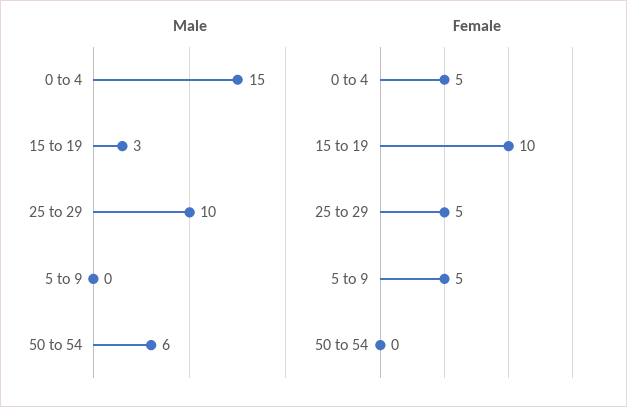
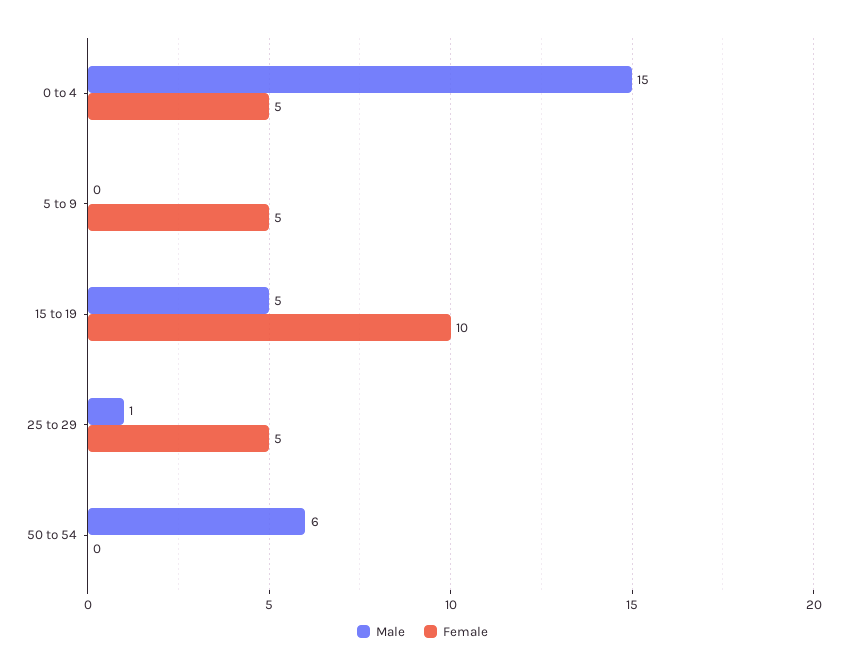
  {
    "Male": {
      "0 to 4": 15,
-     "15 to 19": 3,
+     "15 to 19": 5,
-     "25 to 29": 10,
+     "25 to 29": 1,
      "5 to 9": 0,
      "50 to 54": 6
    },
    "Female": {
      "0 to 4": 5,
      "15 to 19": 10,
      "25 to 29": 5,
      "5 to 9": 5,
      "50 to 54": 0
    }
  }

